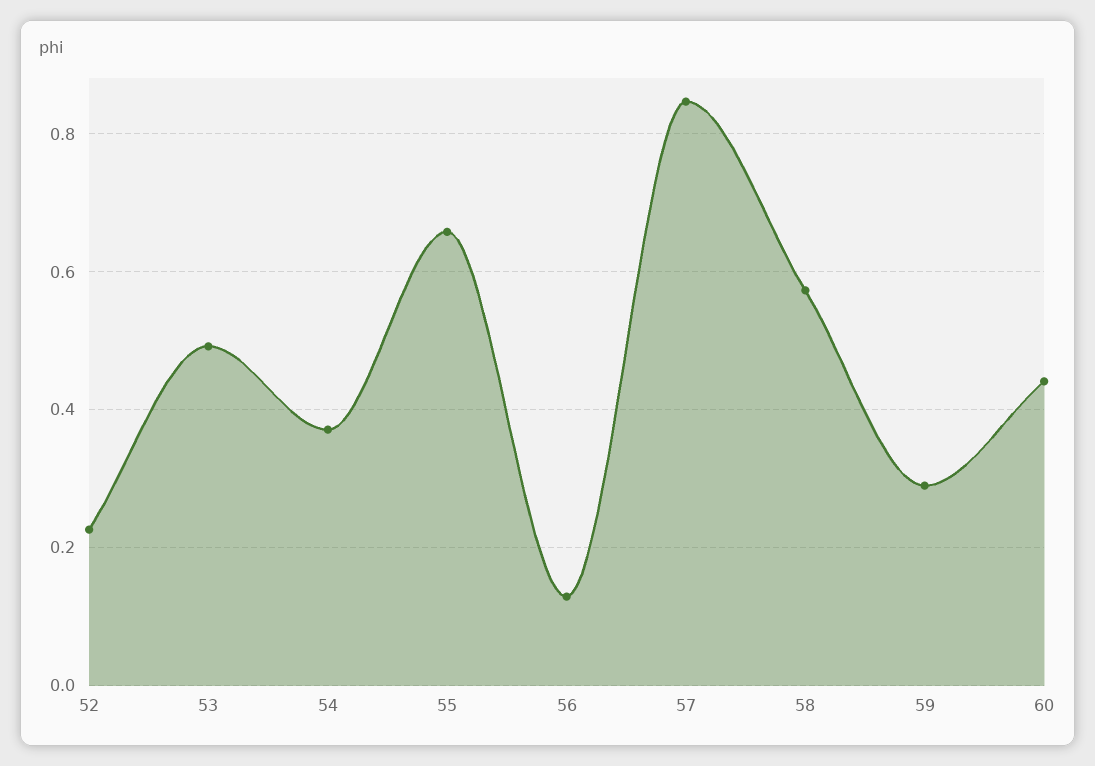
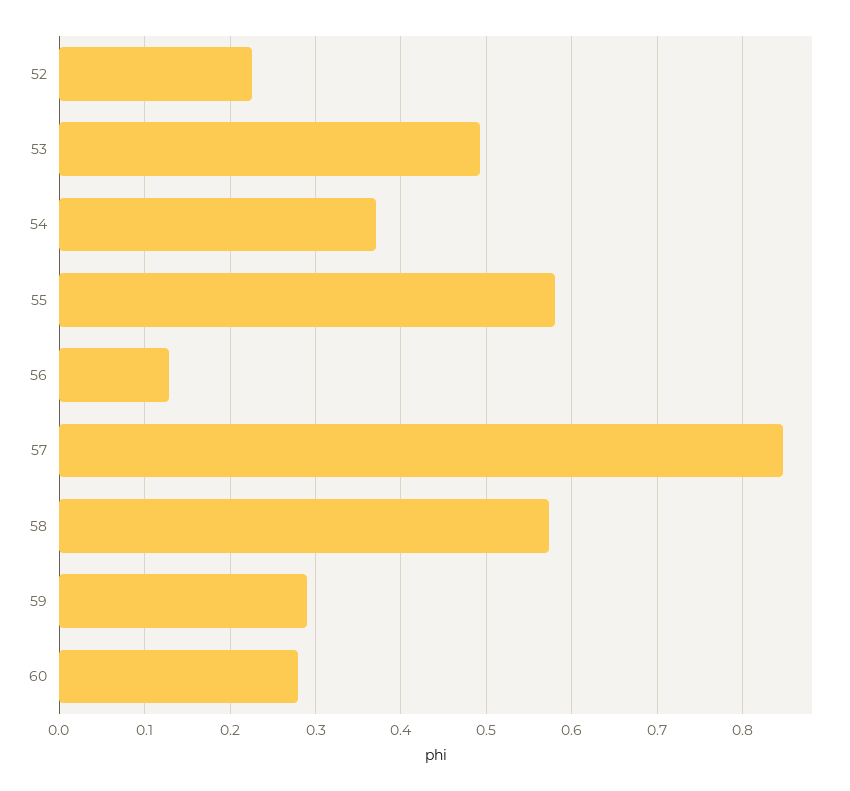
  {
    "52": 0.23,
    "53": 0.49,
    "54": 0.37,
-   "55": 0.66,
+   "55": 0.58,
    "56": 0.13,
    "57": 0.85,
    "58": 0.57,
    "59": 0.29,
-   "60": 0.44
+   "60": 0.28
  }

